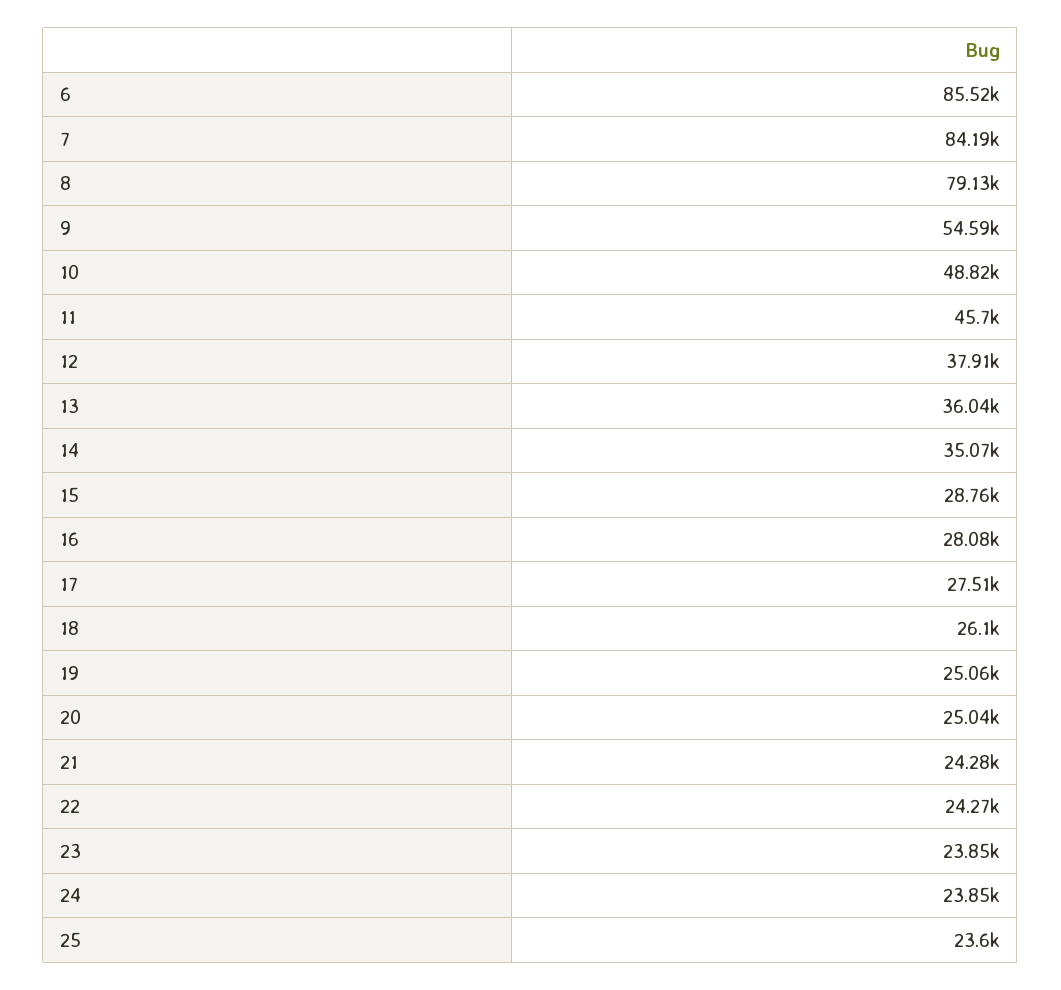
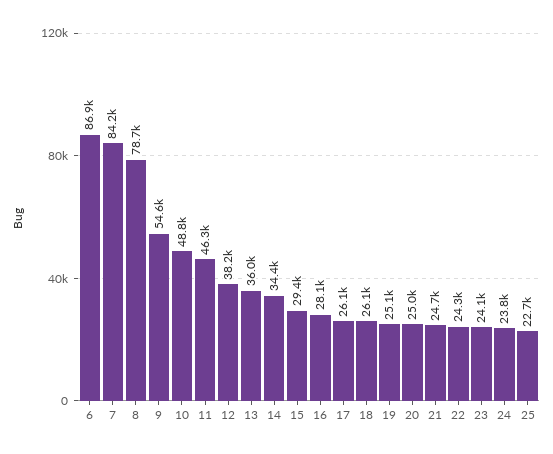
  {
-   "6": 85520,
+   "6": 86900,
    "7": 84190,
-   "8": 79130,
+   "8": 78700,
    "9": 54590,
    "10": 48820,
-   "11": 45700,
+   "11": 46300,
-   "12": 37910,
+   "12": 38200,
    "13": 36040,
-   "14": 35070,
+   "14": 34400,
-   "15": 28760,
+   "15": 29400,
    "16": 28080,
-   "17": 27510,
+   "17": 26100,
    "18": 26100,
    "19": 25060,
    "20": 25040,
-   "21": 24280,
+   "21": 24700,
    "22": 24270,
-   "23": 23850,
+   "23": 24100,
    "24": 23850,
-   "25": 23600
+   "25": 22700
  }

